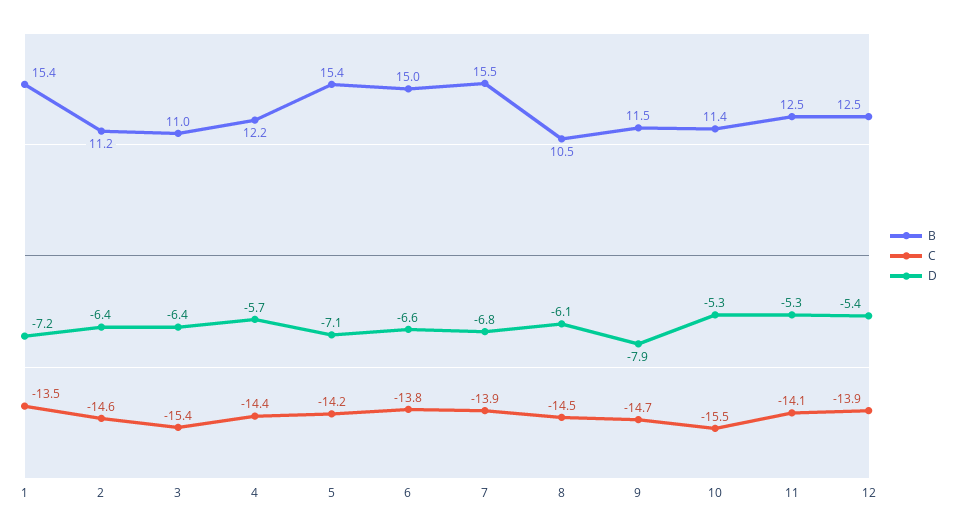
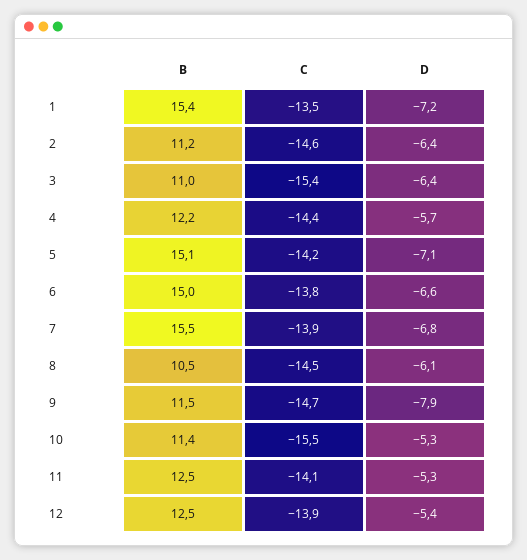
  {
    "B": {
      "1": 15.4,
      "2": 11.2,
      "3": 11,
      "4": 12.2,
-     "5": 15.4,
+     "5": 15.1,
      "6": 15,
      "7": 15.5,
      "8": 10.5,
      "9": 11.5,
      "10": 11.4,
      "11": 12.5,
      "12": 12.5
    },
    "C": {
      "1": -13.5,
      "2": -14.6,
      "3": -15.4,
      "4": -14.4,
      "5": -14.2,
      "6": -13.8,
      "7": -13.9,
      "8": -14.5,
      "9": -14.7,
      "10": -15.5,
      "11": -14.1,
      "12": -13.9
    },
    "D": {
      "1": -7.2,
      "2": -6.4,
      "3": -6.4,
      "4": -5.7,
      "5": -7.1,
      "6": -6.6,
      "7": -6.8,
      "8": -6.1,
      "9": -7.9,
      "10": -5.3,
      "11": -5.3,
      "12": -5.4
    }
  }

